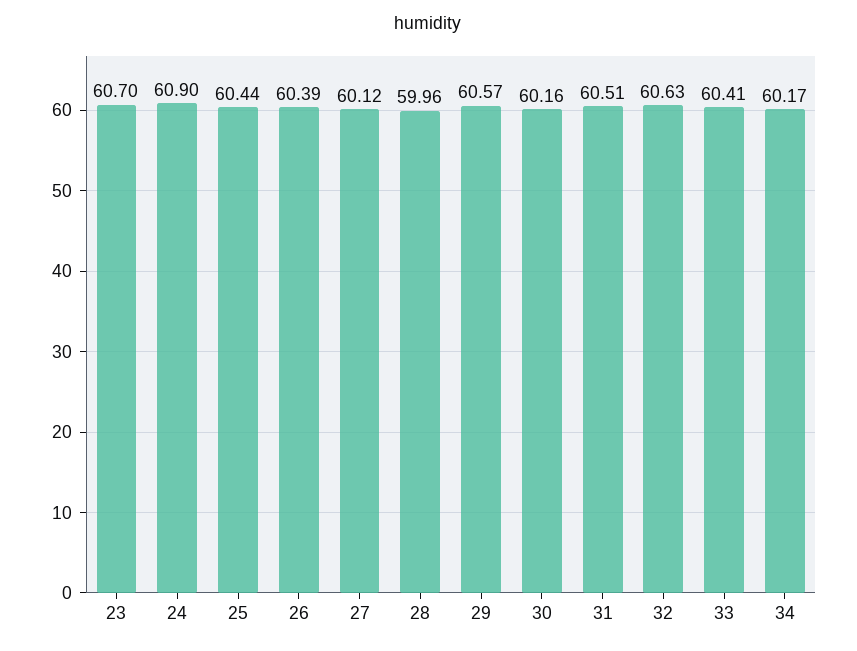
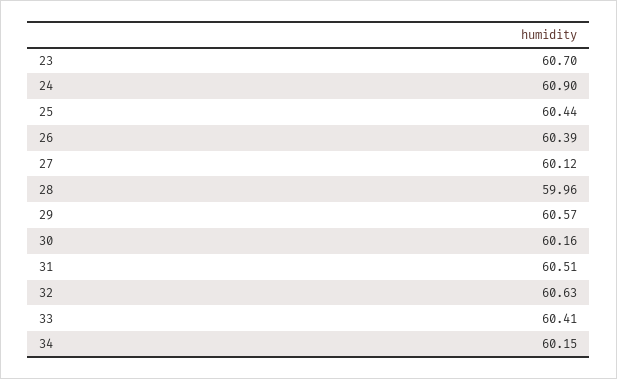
  {
    "23": 60.7,
    "24": 60.9,
    "25": 60.44,
    "26": 60.39,
    "27": 60.12,
    "28": 59.96,
    "29": 60.57,
    "30": 60.16,
    "31": 60.51,
    "32": 60.63,
    "33": 60.41,
-   "34": 60.17
+   "34": 60.15
  }

